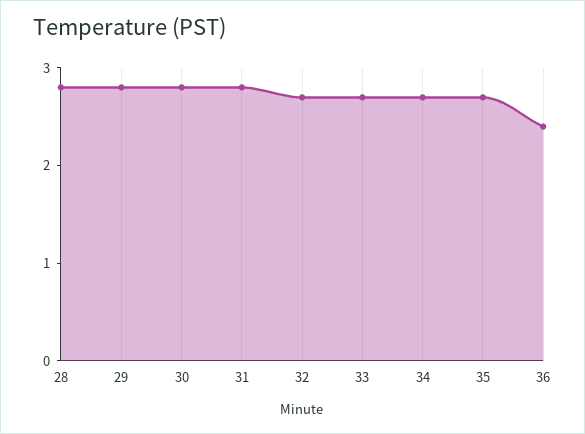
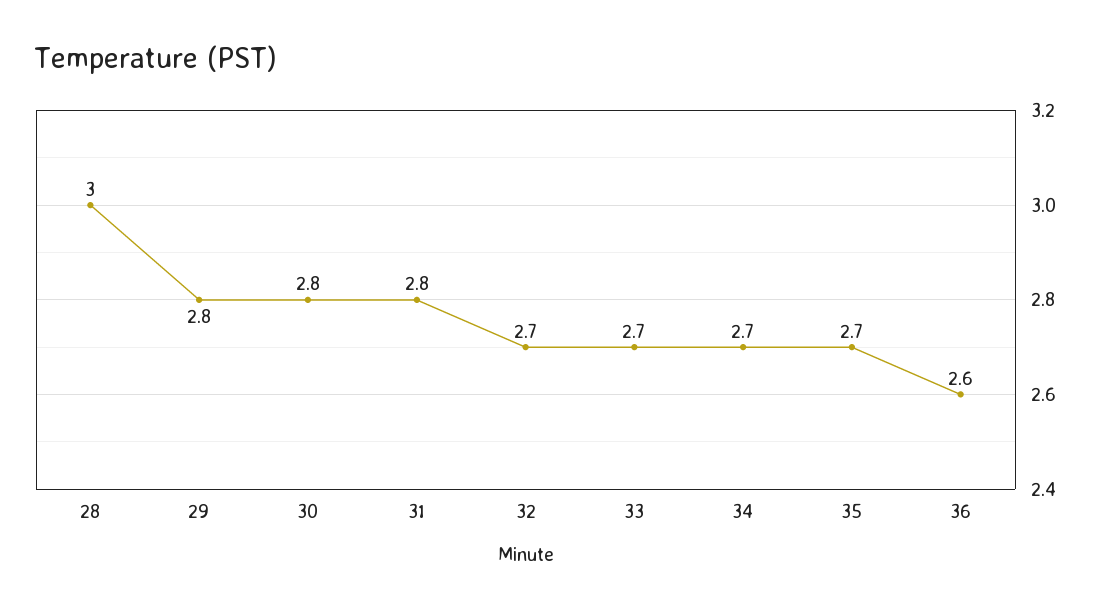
  {
-   "28": 2.8,
+   "28": 3,
    "29": 2.8,
    "30": 2.8,
    "31": 2.8,
    "32": 2.7,
    "33": 2.7,
    "34": 2.7,
    "35": 2.7,
-   "36": 2.4
+   "36": 2.6
  }

